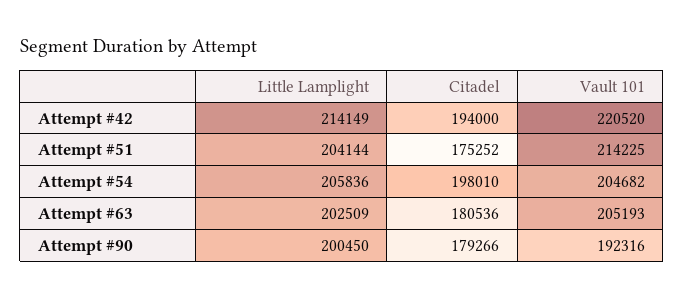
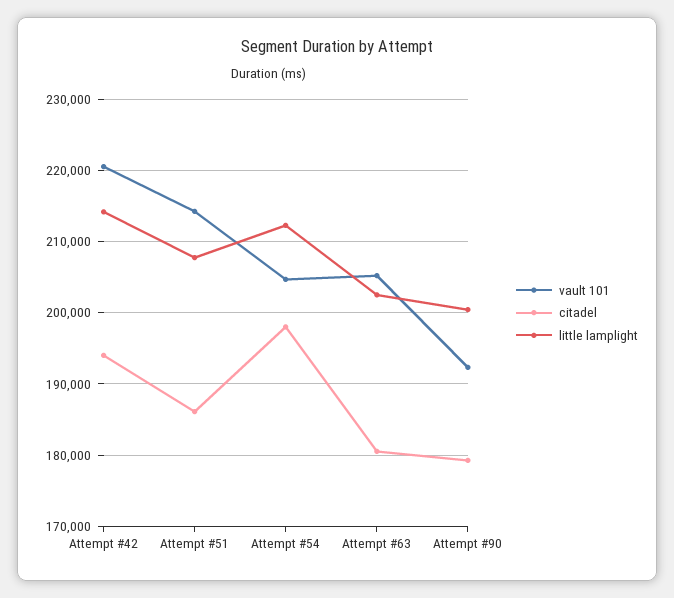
  {
    "Little Lamplight": {
      "Attempt #42": 214149,
-     "Attempt #51": 204144,
+     "Attempt #51": 208000,
-     "Attempt #54": 205836,
+     "Attempt #54": 212000,
      "Attempt #63": 202509,
      "Attempt #90": 200450
    },
    "Citadel": {
      "Attempt #42": 194000,
-     "Attempt #51": 175252,
+     "Attempt #51": 186000,
      "Attempt #54": 198010,
      "Attempt #63": 180536,
      "Attempt #90": 179266
    },
    "Vault 101": {
      "Attempt #42": 220520,
      "Attempt #51": 214225,
      "Attempt #54": 204682,
      "Attempt #63": 205193,
      "Attempt #90": 192316
    }
  }

